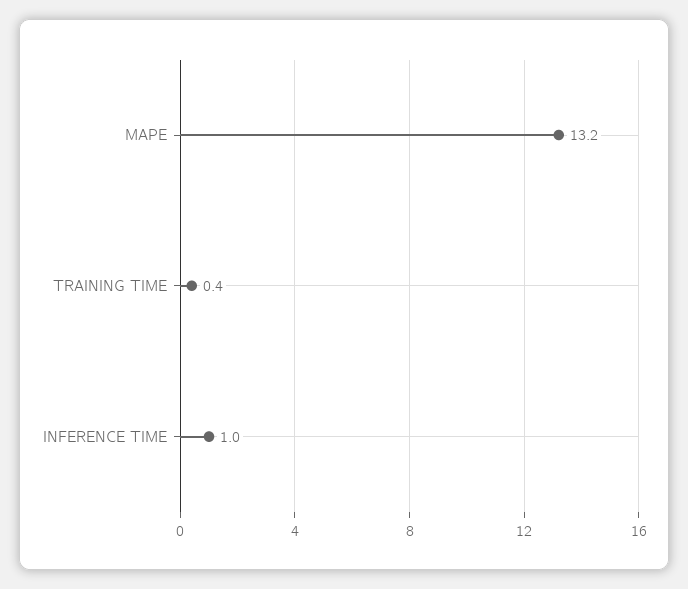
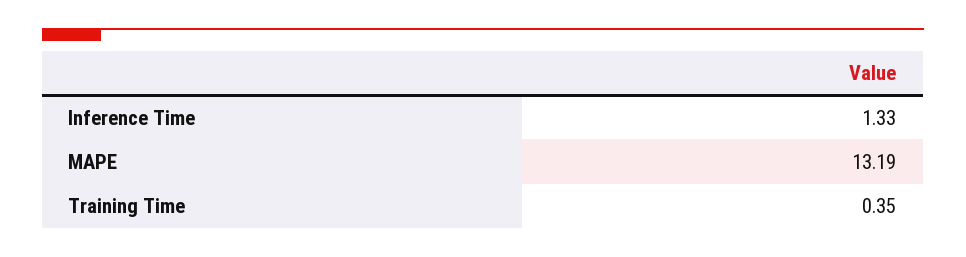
  {
    "MAPE": 13.19,
    "TRAINING TIME": 0.35,
-   "INFERENCE TIME": 1
+   "INFERENCE TIME": 1.33
  }

